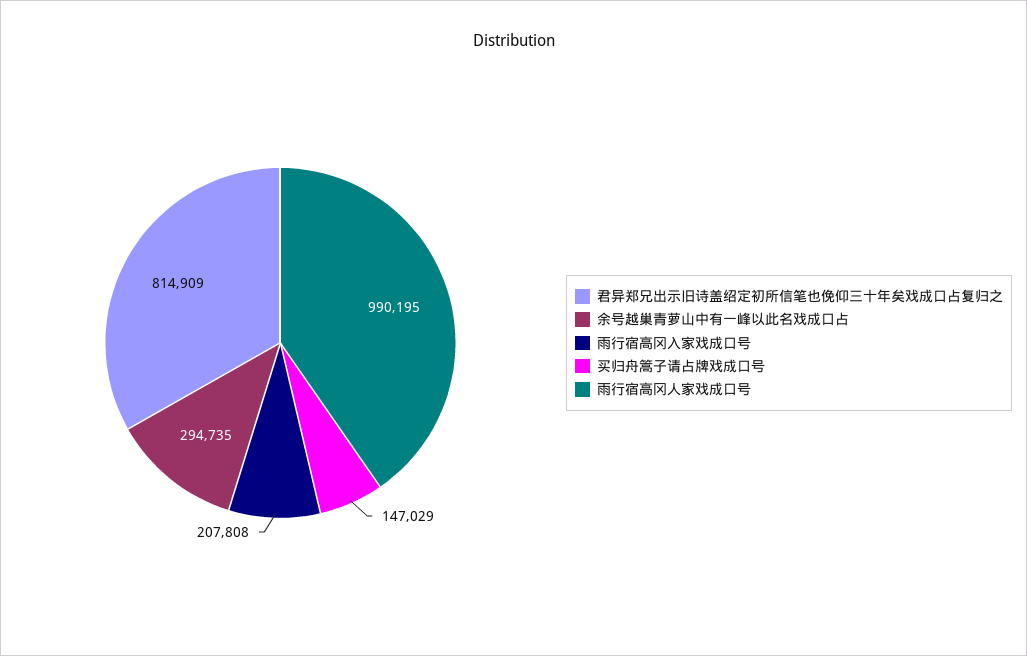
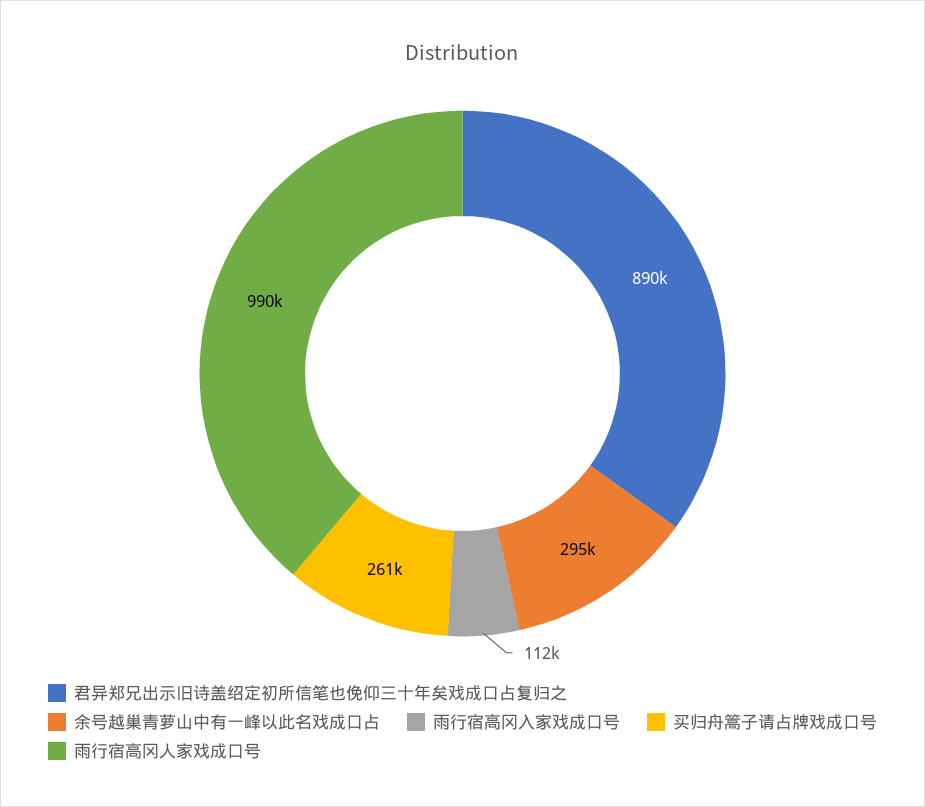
  {
-   "君异郑兄出示旧诗盖绍定初所信笔也俛仰三十年矣戏成口占复归之": 814909,
+   "君异郑兄出示旧诗盖绍定初所信笔也俛仰三十年矣戏成口占复归之": 890000,
    "余号越巢青萝山中有一峰以此名戏成口占": 294735,
-   "雨行宿高冈入家戏成口号": 207808,
+   "雨行宿高冈入家戏成口号": 112000,
-   "买归舟篙子请占牌戏成口号": 147029,
+   "买归舟篙子请占牌戏成口号": 261000,
    "雨行宿高冈人家戏成口号": 990195
  }

